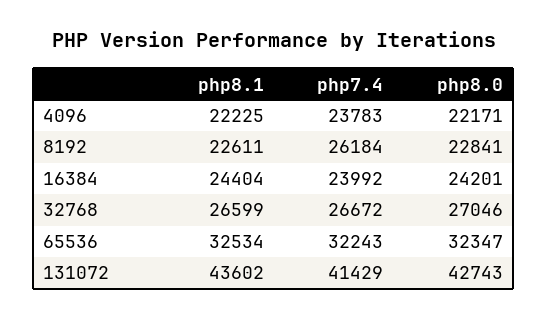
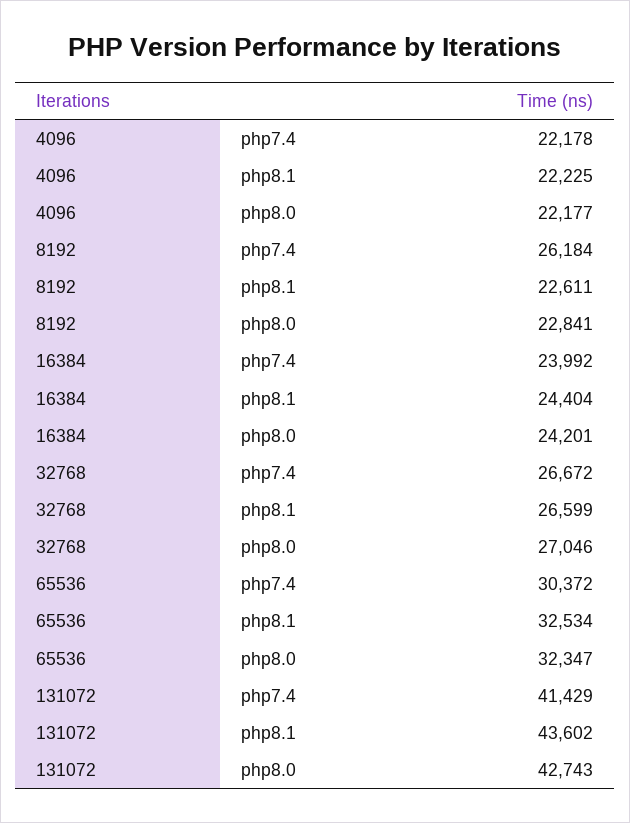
  {
    "php8.1": {
      "4096": 22225,
      "8192": 22611,
      "16384": 24404,
      "32768": 26599,
      "65536": 32534,
      "131072": 43602
    },
    "php7.4": {
-     "4096": 23783,
+     "4096": 22178,
      "8192": 26184,
      "16384": 23992,
      "32768": 26672,
-     "65536": 32243,
+     "65536": 30372,
      "131072": 41429
    },
    "php8.0": {
-     "4096": 22171,
+     "4096": 22177,
      "8192": 22841,
      "16384": 24201,
      "32768": 27046,
      "65536": 32347,
      "131072": 42743
    }
  }

